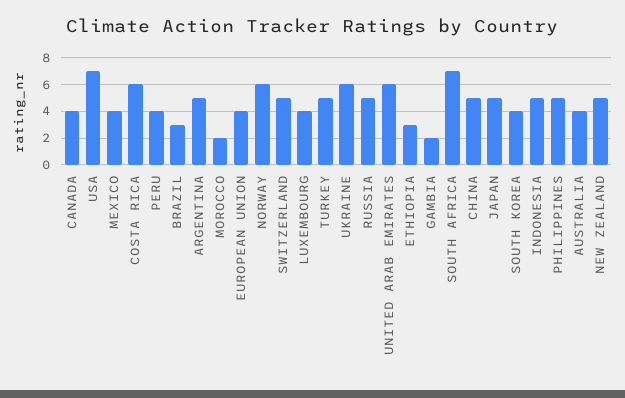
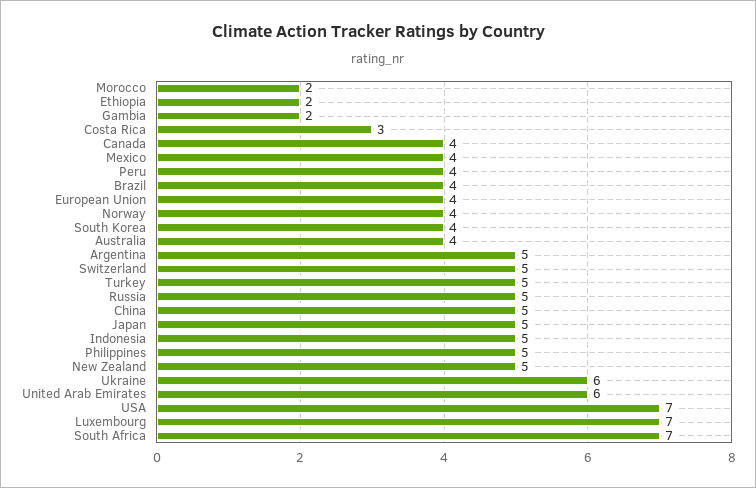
  {
    "CANADA": 4,
    "USA": 7,
    "MEXICO": 4,
-   "COSTA RICA": 6,
+   "COSTA RICA": 3,
    "PERU": 4,
-   "BRAZIL": 3,
+   "BRAZIL": 4,
    "ARGENTINA": 5,
    "MOROCCO": 2,
    "EUROPEAN UNION": 4,
-   "NORWAY": 6,
+   "NORWAY": 4,
    "SWITZERLAND": 5,
-   "LUXEMBOURG": 4,
+   "LUXEMBOURG": 7,
    "TURKEY": 5,
    "UKRAINE": 6,
    "RUSSIA": 5,
    "UNITED ARAB EMIRATES": 6,
-   "ETHIOPIA": 3,
+   "ETHIOPIA": 2,
    "GAMBIA": 2,
    "SOUTH AFRICA": 7,
    "CHINA": 5,
    "JAPAN": 5,
    "SOUTH KOREA": 4,
    "INDONESIA": 5,
    "PHILIPPINES": 5,
    "AUSTRALIA": 4,
    "NEW ZEALAND": 5
  }

